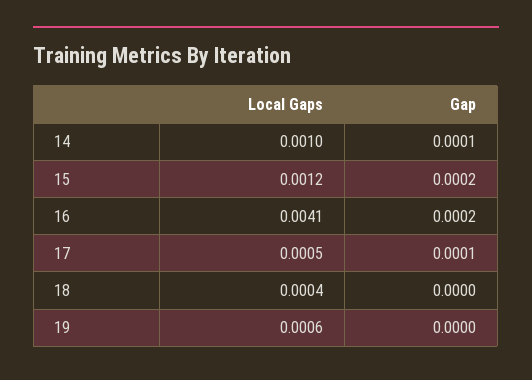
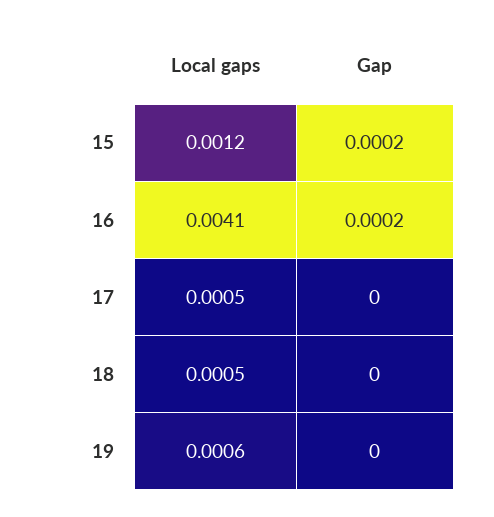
  {
    "Local Gaps": {
-     "14": 0.001,
      "15": 0.0012,
      "16": 0.0041,
      "17": 0.0005,
-     "18": 0.0004,
+     "18": 0.0005,
      "19": 0.0006
    },
    "Gap": {
-     "14": 0.0001,
      "15": 0.0002,
      "16": 0.0002,
-     "17": 0.0001,
+     "17": 0,
      "18": 0,
      "19": 0
    }
  }

